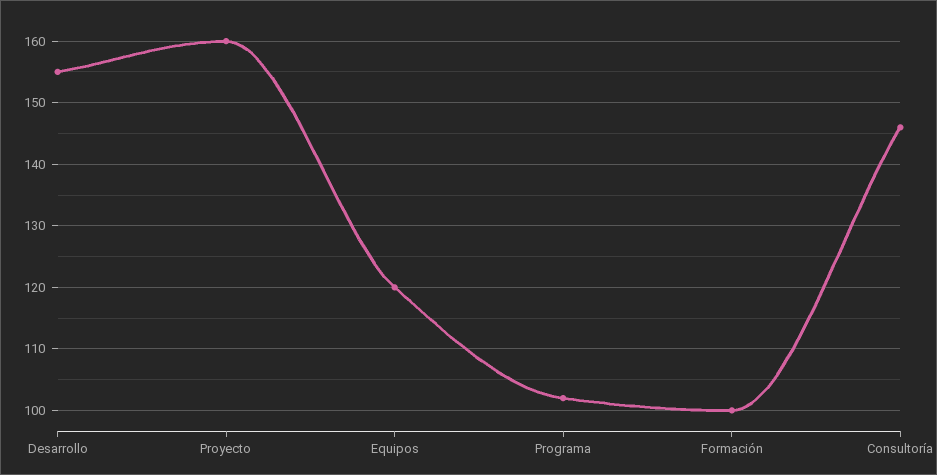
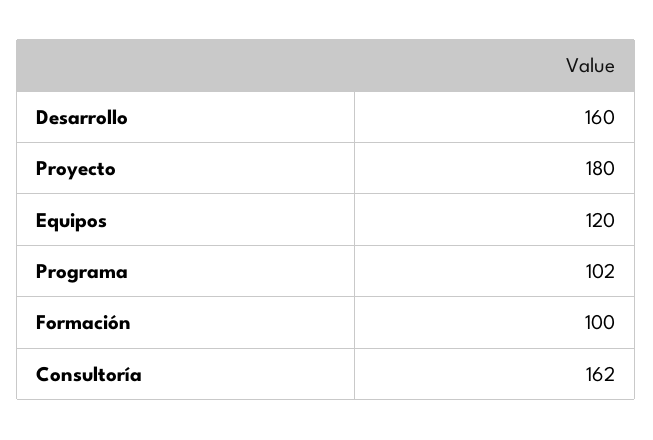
  {
-   "Desarrollo": 155,
+   "Desarrollo": 160,
-   "Proyecto": 160,
+   "Proyecto": 180,
    "Equipos": 120,
    "Programa": 102,
    "Formación": 100,
-   "Consultoría": 146
+   "Consultoría": 162
  }

